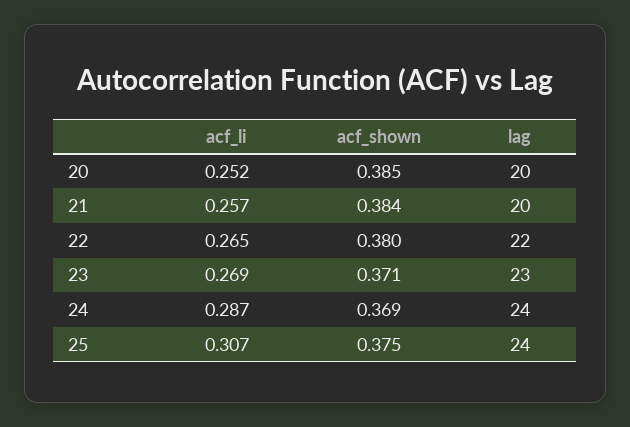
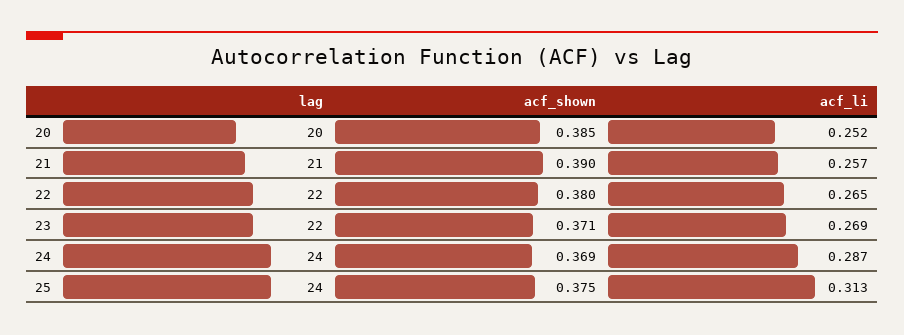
  {
    "acf_li": {
      "20": 0.252,
      "21": 0.257,
      "22": 0.265,
      "23": 0.269,
      "24": 0.287,
-     "25": 0.307
+     "25": 0.313
    },
    "acf_shown": {
      "20": 0.385,
-     "21": 0.384,
+     "21": 0.39,
      "22": 0.38,
      "23": 0.371,
      "24": 0.369,
      "25": 0.375
    },
    "lag": {
      "20": 20,
-     "21": 20,
+     "21": 21,
      "22": 22,
-     "23": 23,
+     "23": 22,
      "24": 24,
      "25": 24
    }
  }

